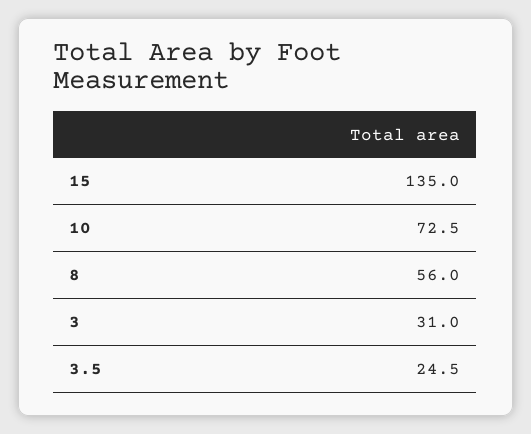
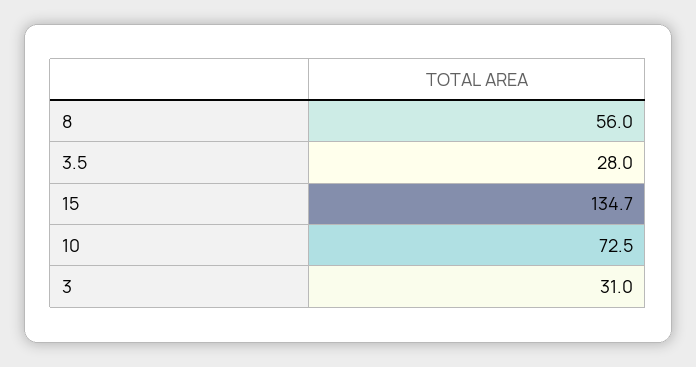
  {
-   "15": 135,
+   "15": 134.7,
    "10": 72.5,
    "8": 56,
    "3": 31,
-   "3.5": 24.5
+   "3.5": 28
  }

